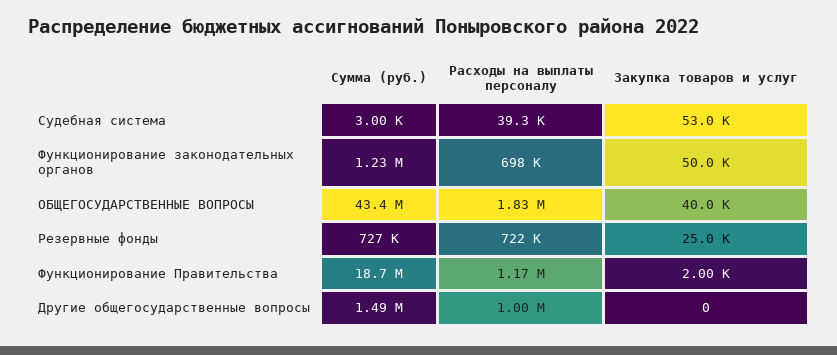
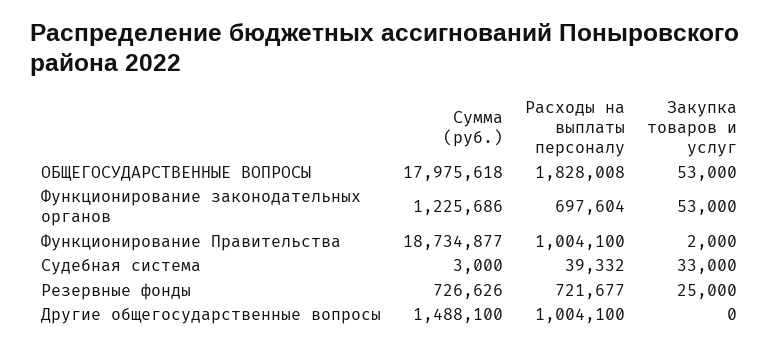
  {
    "Сумма (руб.)": {
      "Судебная система": 3000,
      "Функционирование законодательных органов": 1225686,
-     "ОБЩЕГОСУДАРСТВЕННЫЕ ВОПРОСЫ": 43400000,
+     "ОБЩЕГОСУДАРСТВЕННЫЕ ВОПРОСЫ": 17975618,
      "Резервные фонды": 726626,
      "Функционирование Правительства": 18734877,
      "Другие общегосударственные вопросы": 1488100
    },
    "Расходы на выплаты персоналу": {
      "Судебная система": 39332,
      "Функционирование законодательных органов": 697604,
      "ОБЩЕГОСУДАРСТВЕННЫЕ ВОПРОСЫ": 1828008,
      "Резервные фонды": 721677,
-     "Функционирование Правительства": 1170000,
+     "Функционирование Правительства": 1004100,
      "Другие общегосударственные вопросы": 1004100
    },
    "Закупка товаров и услуг": {
-     "Судебная система": 53000,
+     "Судебная система": 33000,
-     "Функционирование законодательных органов": 50000,
+     "Функционирование законодательных органов": 53000,
-     "ОБЩЕГОСУДАРСТВЕННЫЕ ВОПРОСЫ": 40000,
+     "ОБЩЕГОСУДАРСТВЕННЫЕ ВОПРОСЫ": 53000,
      "Резервные фонды": 25000,
      "Функционирование Правительства": 2000,
      "Другие общегосударственные вопросы": 0
    }
  }

